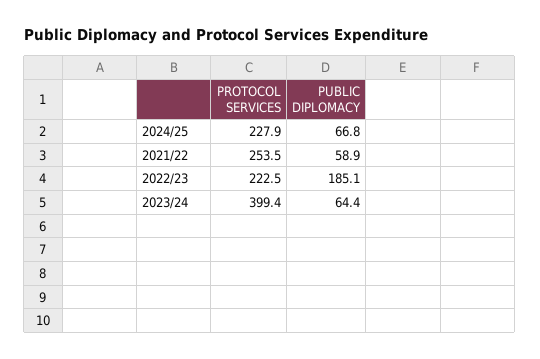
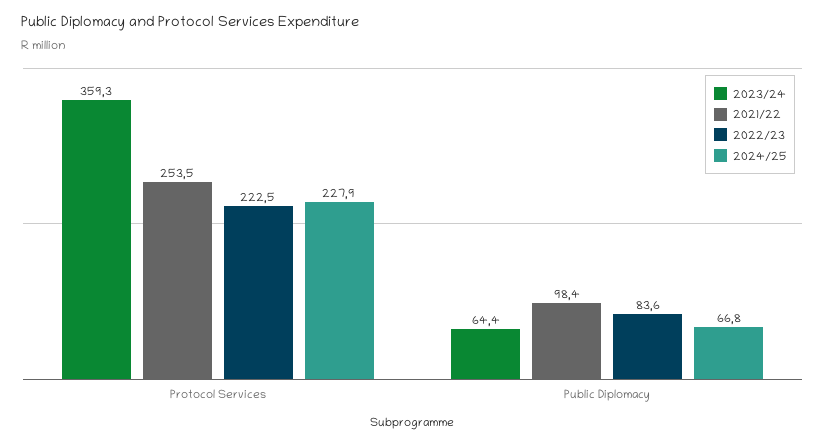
  {
    "2024/25": {
      "PROTOCOL SERVICES": 227.9,
      "PUBLIC DIPLOMACY": 66.8
    },
    "2021/22": {
      "PROTOCOL SERVICES": 253.5,
-     "PUBLIC DIPLOMACY": 58.9
+     "PUBLIC DIPLOMACY": 98.4
    },
    "2022/23": {
      "PROTOCOL SERVICES": 222.5,
-     "PUBLIC DIPLOMACY": 185.1
+     "PUBLIC DIPLOMACY": 83.6
    },
    "2023/24": {
-     "PROTOCOL SERVICES": 399.4,
+     "PROTOCOL SERVICES": 359.3,
      "PUBLIC DIPLOMACY": 64.4
    }
  }

